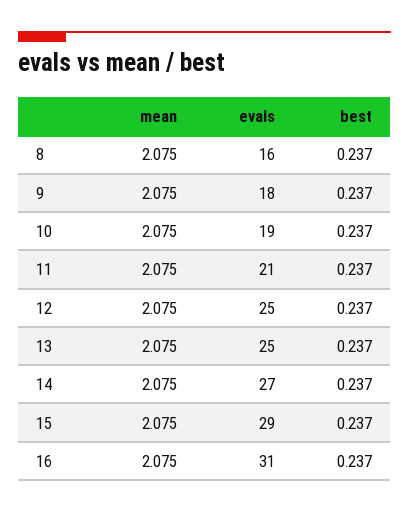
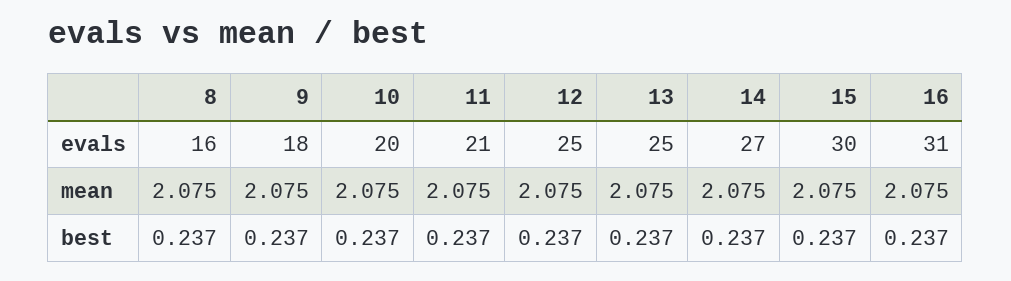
  {
    "mean": {
      "8": 2.075,
      "9": 2.075,
      "10": 2.075,
      "11": 2.075,
      "12": 2.075,
      "13": 2.075,
      "14": 2.075,
      "15": 2.075,
      "16": 2.075
    },
    "evals": {
      "8": 16,
      "9": 18,
-     "10": 19,
+     "10": 20,
      "11": 21,
      "12": 25,
      "13": 25,
      "14": 27,
-     "15": 29,
+     "15": 30,
      "16": 31
    },
    "best": {
      "8": 0.237,
      "9": 0.237,
      "10": 0.237,
      "11": 0.237,
      "12": 0.237,
      "13": 0.237,
      "14": 0.237,
      "15": 0.237,
      "16": 0.237
    }
  }

